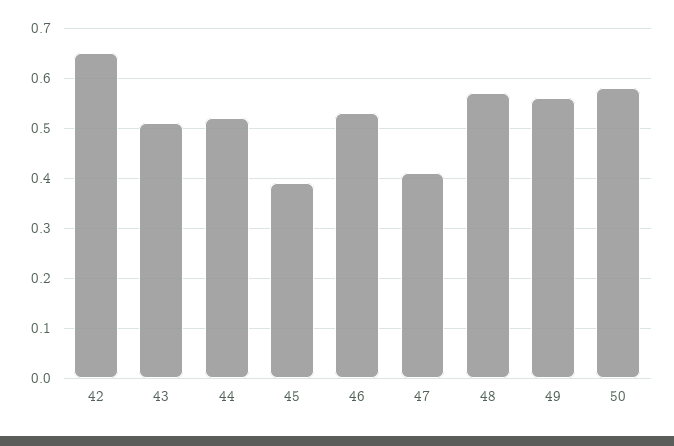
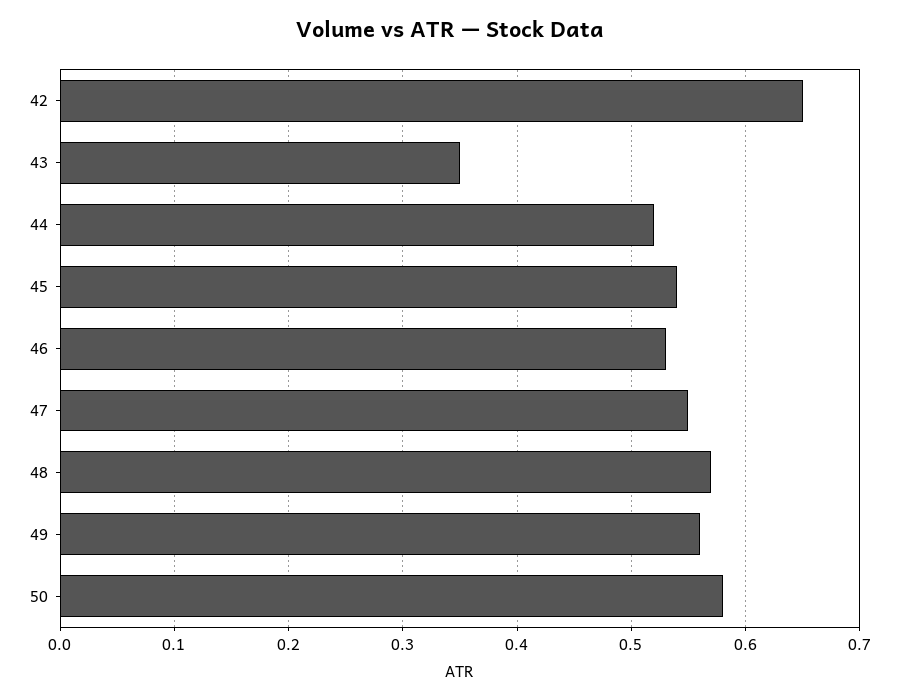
  {
    "42": 0.65,
-   "43": 0.5,
+   "43": 0.35,
    "44": 0.52,
-   "45": 0.4,
+   "45": 0.54,
    "46": 0.53,
-   "47": 0.4,
+   "47": 0.55,
    "48": 0.57,
    "49": 0.56,
    "50": 0.58
  }

